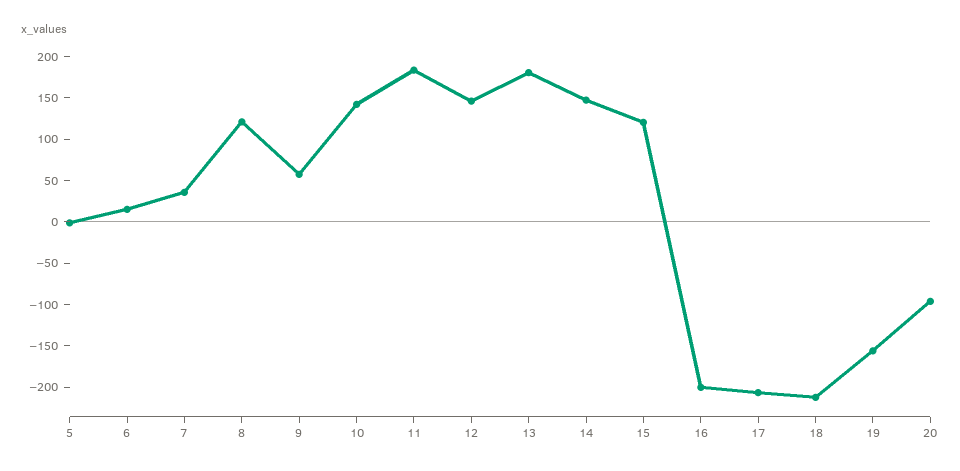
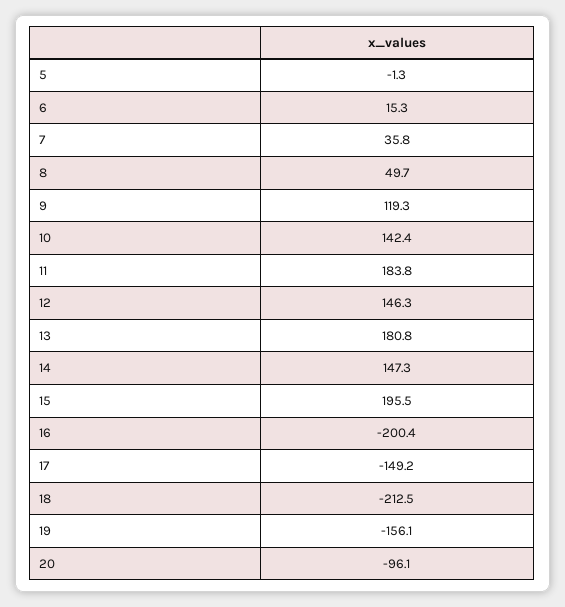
  {
    "5": -1.3,
    "6": 15.3,
    "7": 35.8,
-   "8": 120,
+   "8": 49.7,
-   "9": 60,
+   "9": 119.3,
    "10": 142.4,
    "11": 183.8,
    "12": 146.3,
    "13": 180.8,
    "14": 147.3,
-   "15": 120,
+   "15": 195.5,
    "16": -200.4,
-   "17": -210,
+   "17": -149.2,
    "18": -212.5,
    "19": -156.1,
    "20": -96.1
  }

